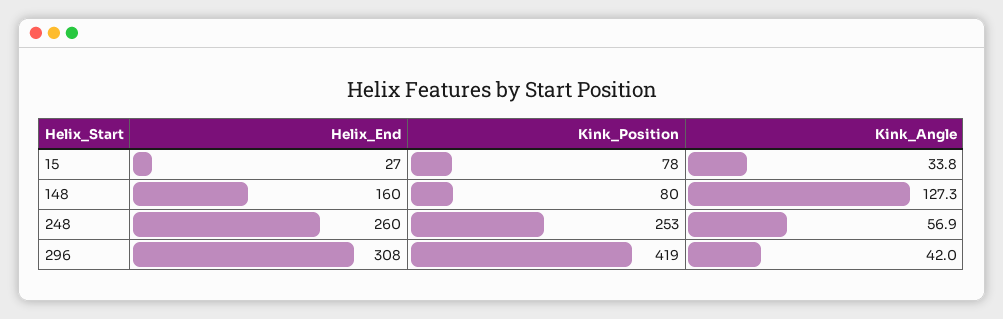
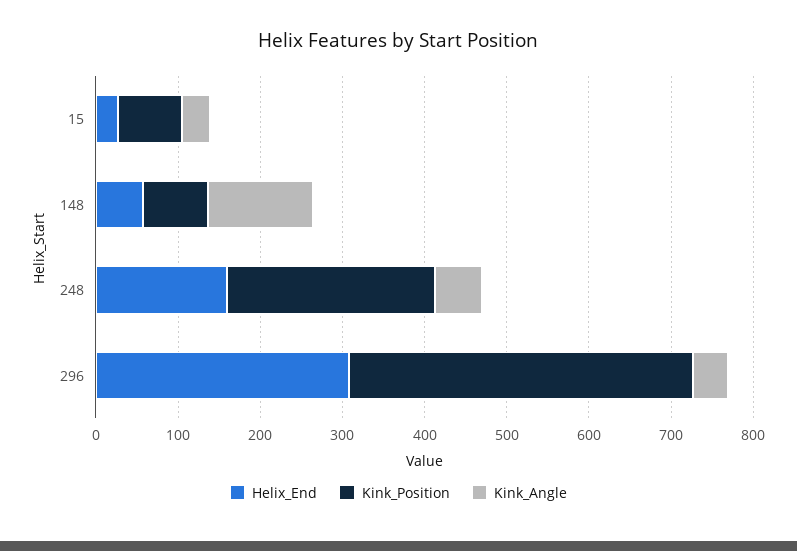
  {
    "Helix_End": {
      "15": 27,
-     "148": 160,
+     "148": 60,
-     "248": 260,
+     "248": 160,
      "296": 308
    },
    "Kink_Position": {
      "15": 78,
      "148": 80,
      "248": 253,
      "296": 419
    },
    "Kink_Angle": {
      "15": 33.8,
      "148": 127.3,
      "248": 56.9,
      "296": 42
    }
  }

